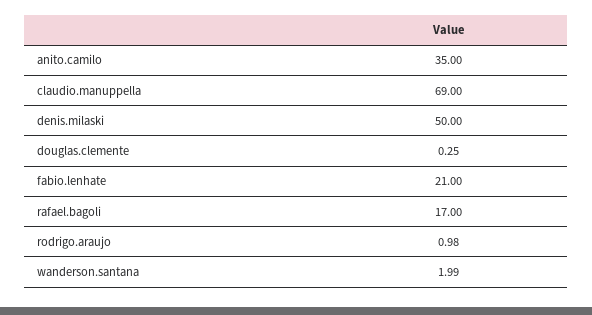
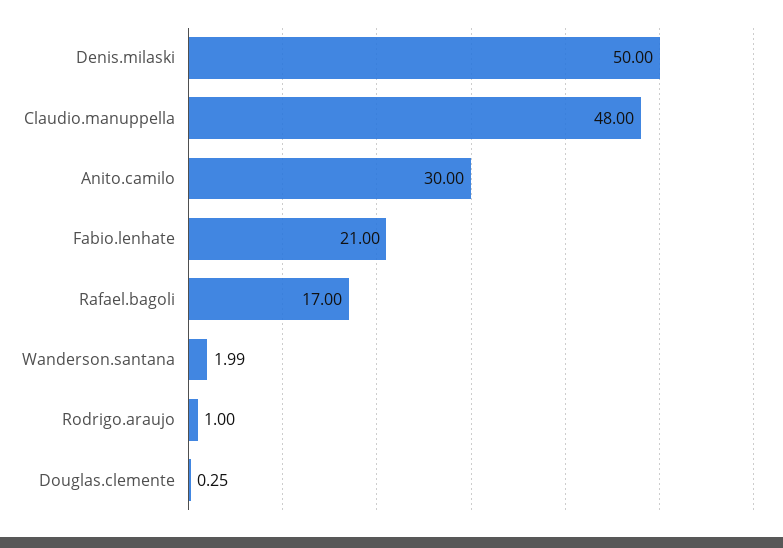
  {
-   "anito.camilo": 35,
+   "anito.camilo": 30,
-   "claudio.manuppella": 69,
+   "claudio.manuppella": 48,
    "denis.milaski": 50,
    "douglas.clemente": 0.25,
    "fabio.lenhate": 21,
    "rafael.bagoli": 17,
-   "rodrigo.araujo": 0.98,
+   "rodrigo.araujo": 1,
    "wanderson.santana": 1.99
  }

